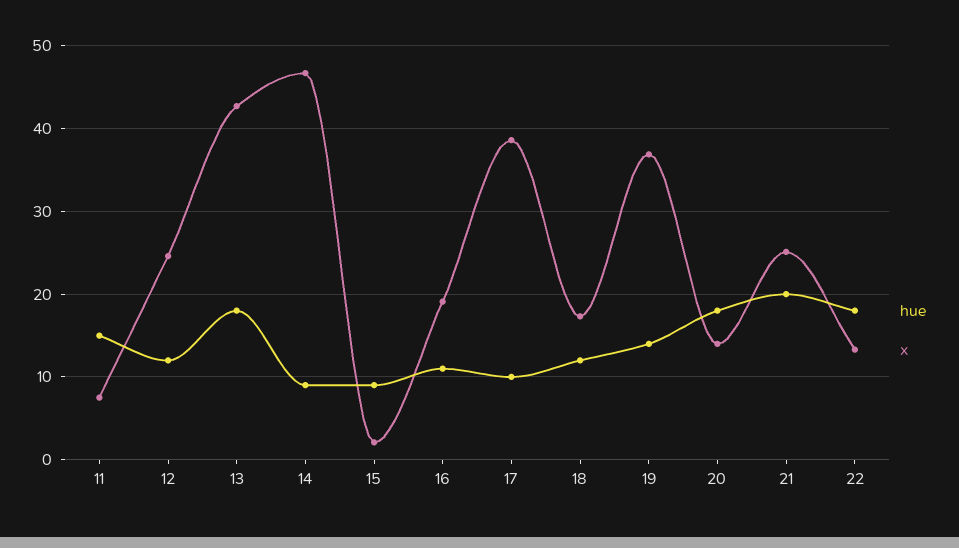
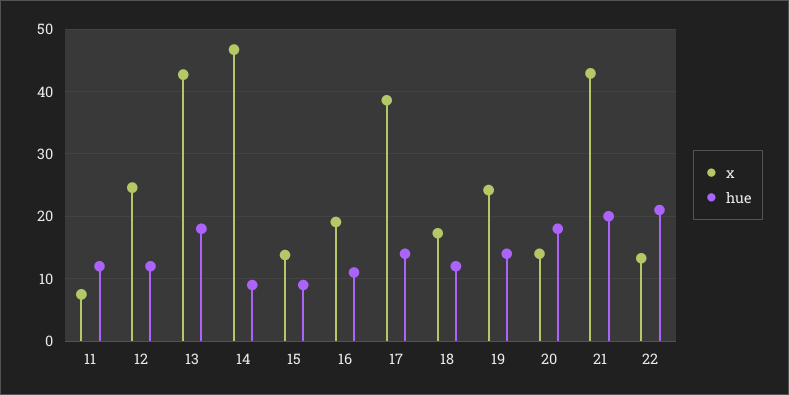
  {
    "hue": {
-     "11": 15,
+     "11": 12,
      "12": 12,
      "13": 18,
      "14": 9,
      "15": 9,
      "16": 11,
-     "17": 10,
+     "17": 14,
      "18": 12,
      "19": 14,
      "20": 18,
      "21": 20,
-     "22": 18
+     "22": 21
    },
    "x": {
      "11": 8,
      "12": 25,
      "13": 43,
      "14": 47,
-     "15": 2,
+     "15": 14,
      "16": 19,
      "17": 39,
      "18": 17,
-     "19": 37,
+     "19": 24,
      "20": 14,
-     "21": 25,
+     "21": 43,
      "22": 13
    }
  }

